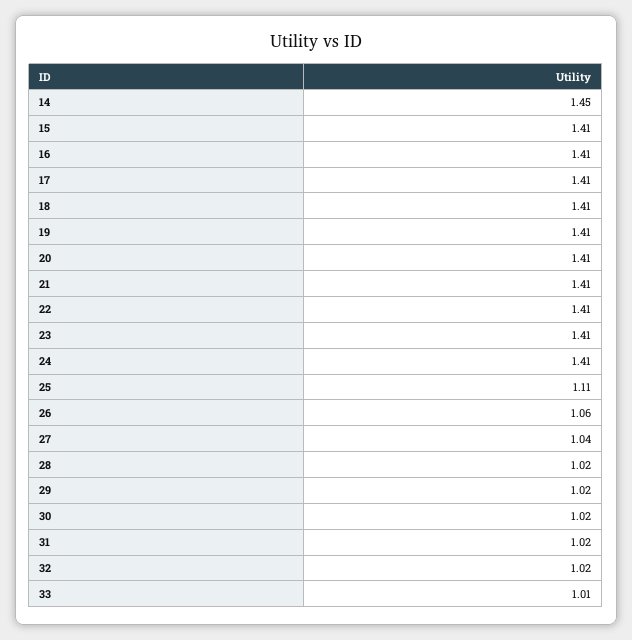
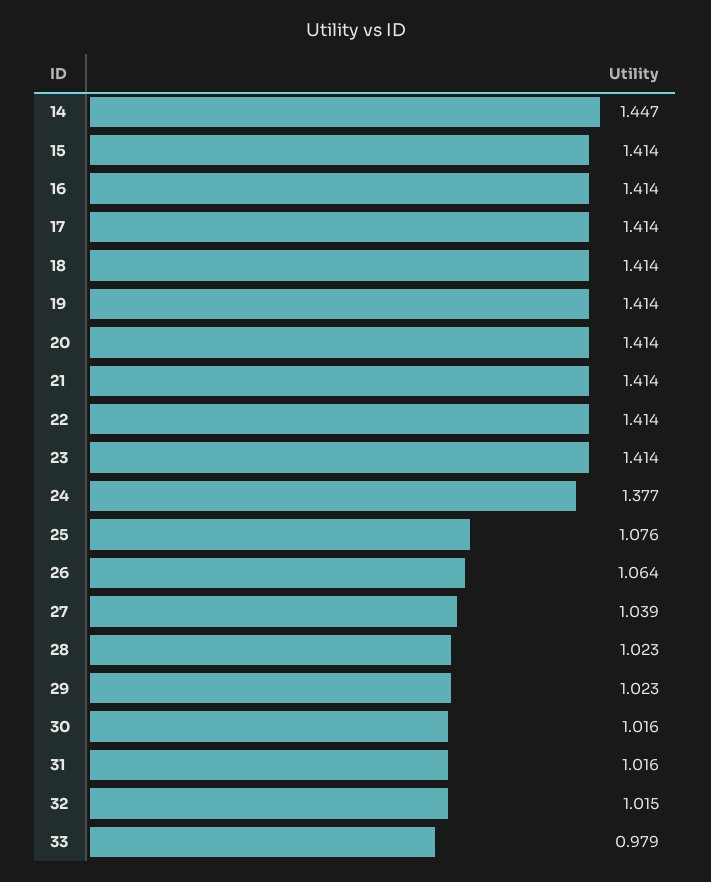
  {
    "14": 1.447,
    "15": 1.414,
    "16": 1.414,
    "17": 1.414,
    "18": 1.414,
    "19": 1.414,
    "20": 1.414,
    "21": 1.414,
    "22": 1.414,
    "23": 1.414,
-   "24": 1.41,
+   "24": 1.377,
-   "25": 1.11,
+   "25": 1.076,
    "26": 1.064,
    "27": 1.039,
    "28": 1.023,
    "29": 1.023,
    "30": 1.016,
    "31": 1.016,
    "32": 1.015,
-   "33": 1.01
+   "33": 0.979
  }

